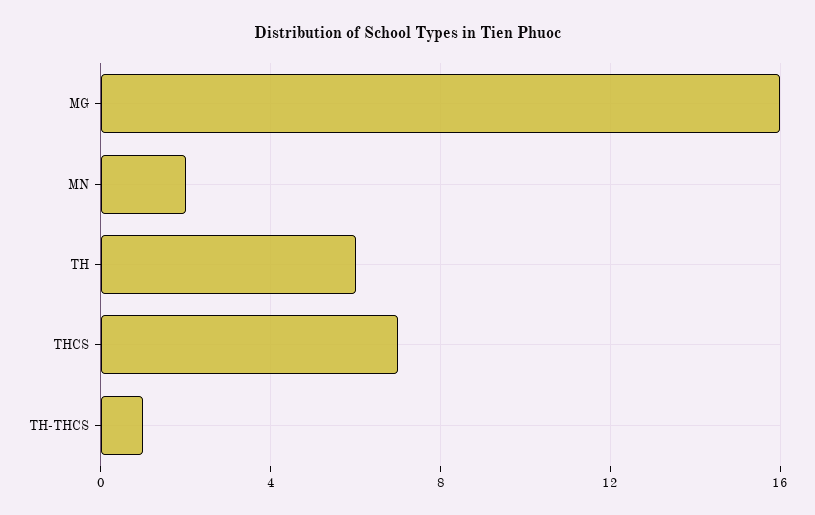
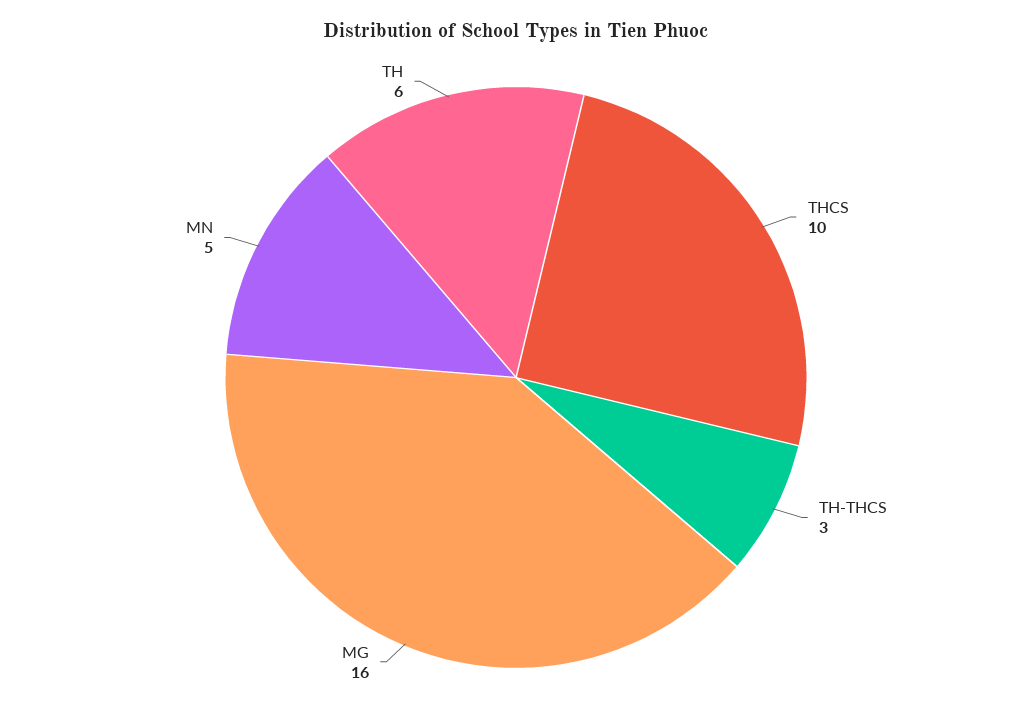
  {
    "MG": 16,
-   "MN": 2,
+   "MN": 5,
    "TH": 6,
-   "THCS": 7,
+   "THCS": 10,
-   "TH-THCS": 1
+   "TH-THCS": 3
  }

